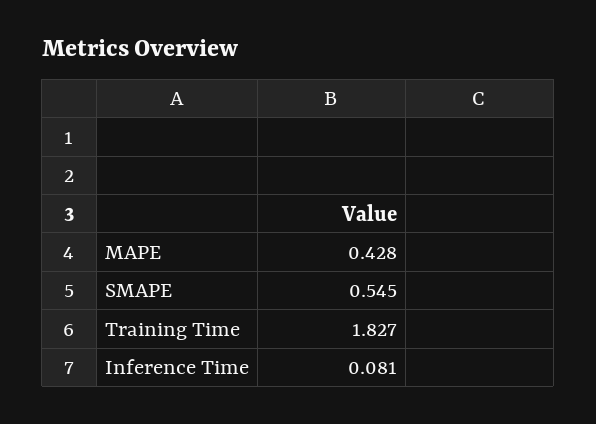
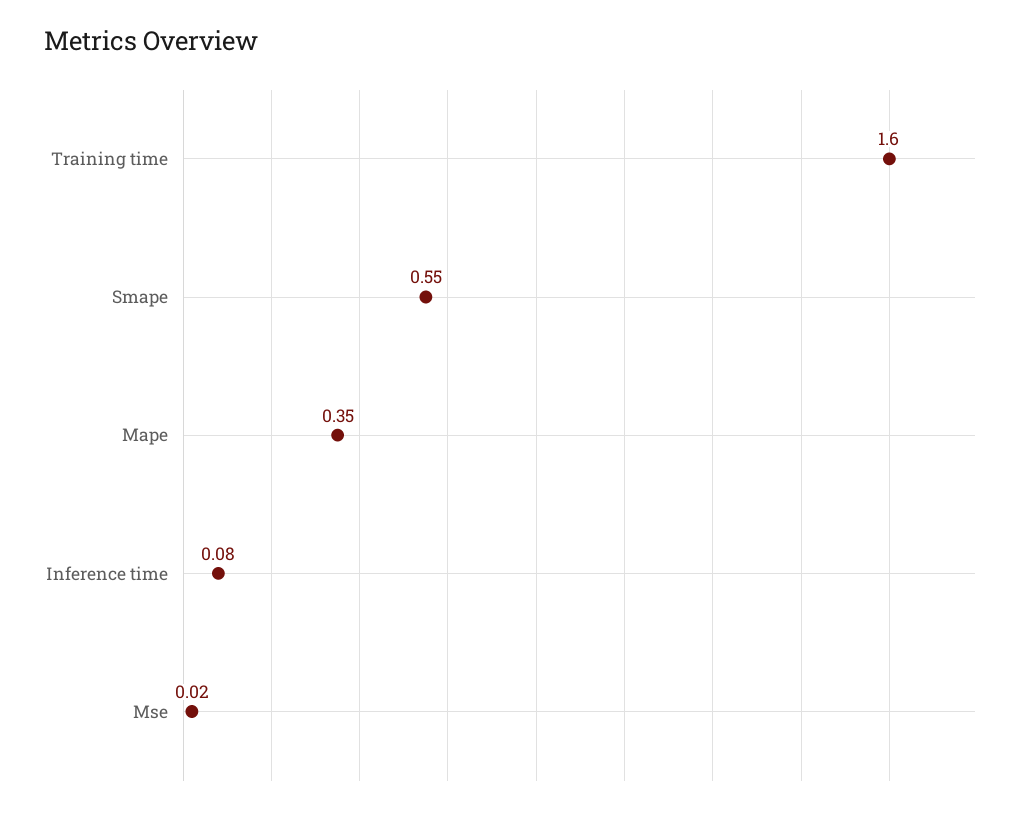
  {
-   "MAPE": 0.428,
+   "MAPE": 0.35,
    "SMAPE": 0.545,
-   "Training Time": 1.827,
+   "Training Time": 1.6,
-   "Inference Time": 0.081
+   "Inference Time": 0.081,
+   "Mse": 0.02
  }

